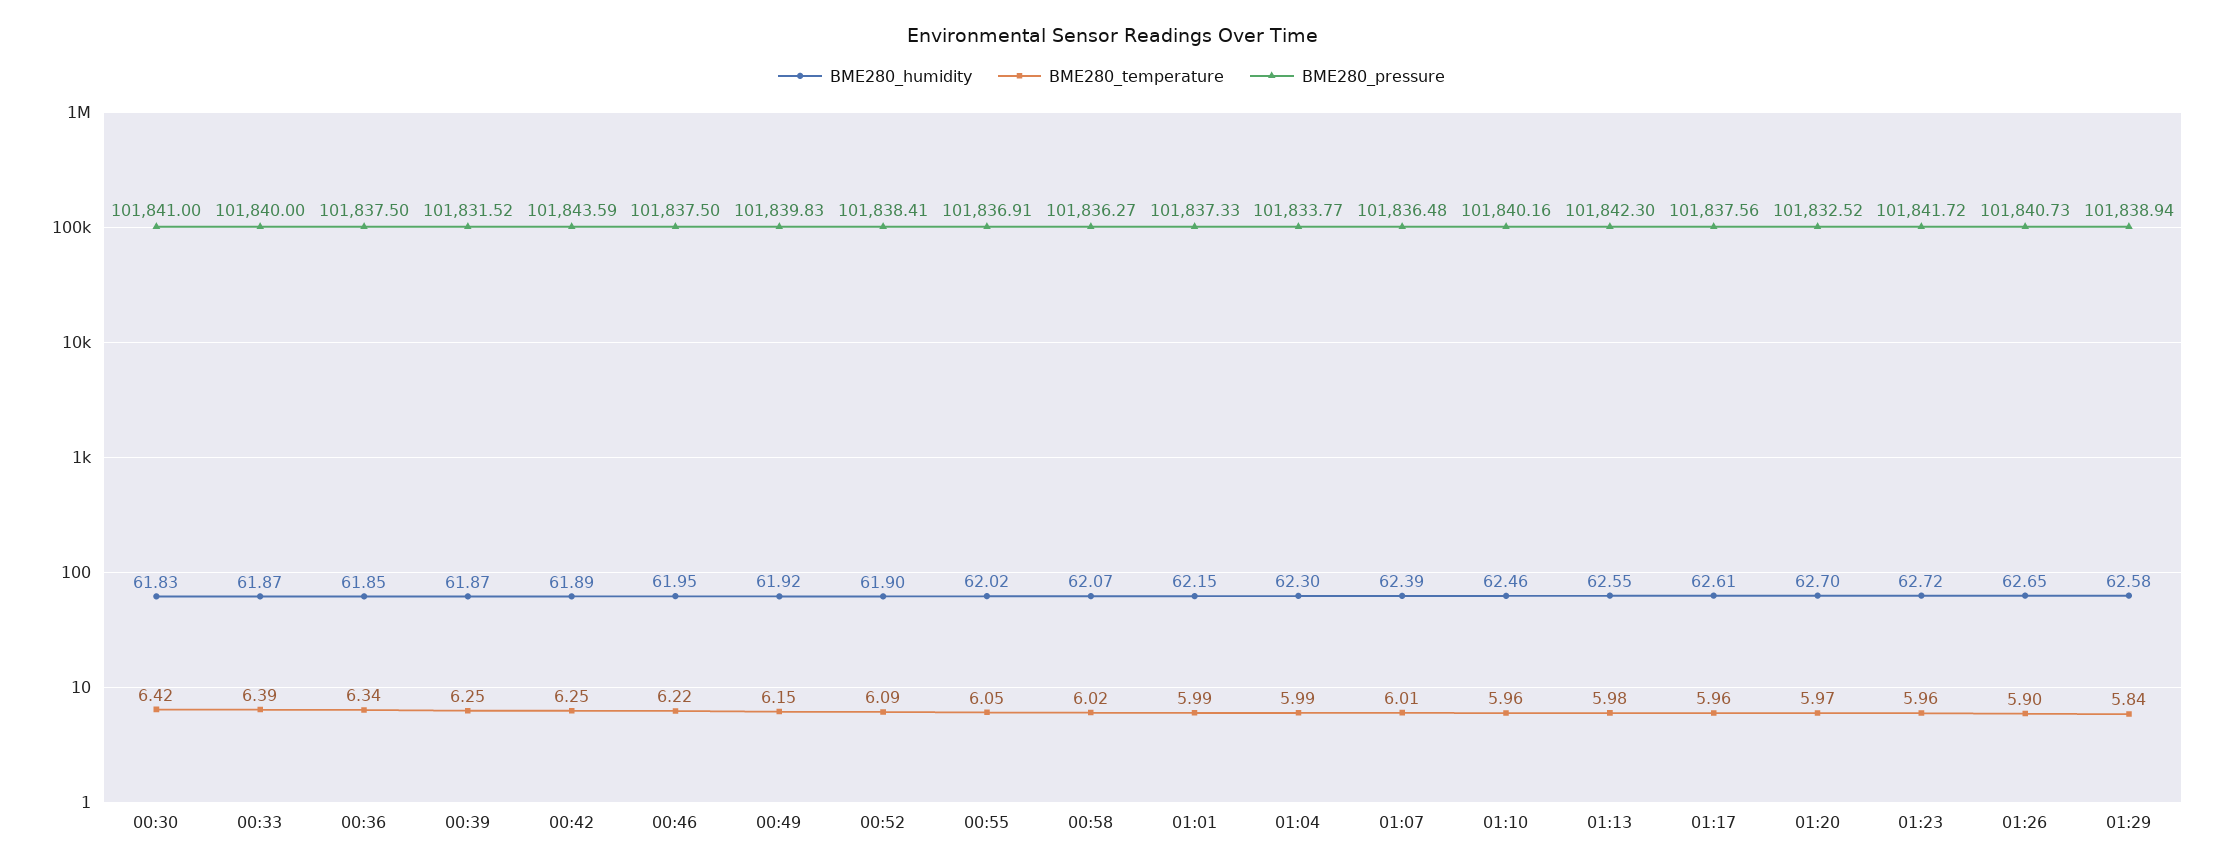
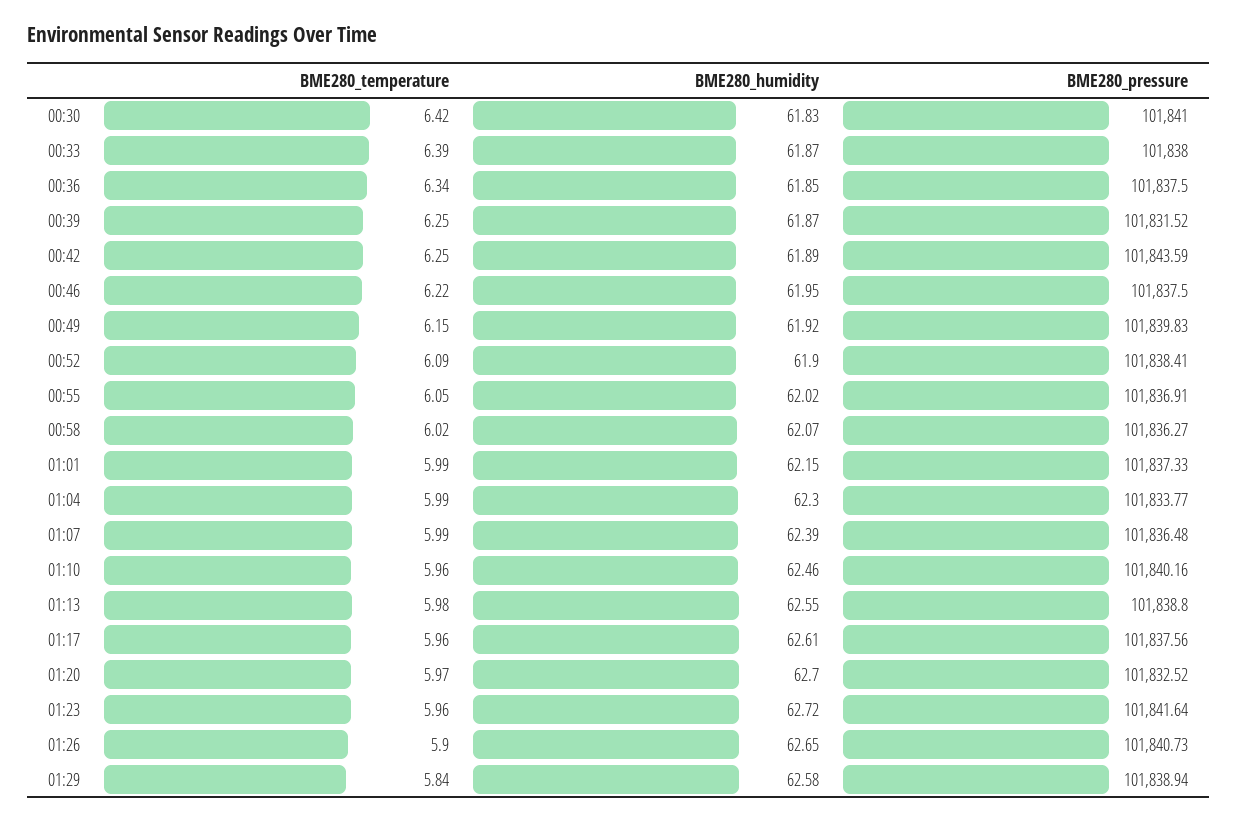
  {
    "BME280_humidity": {
      "00:30": 61.83,
      "00:33": 61.87,
      "00:36": 61.85,
      "00:39": 61.87,
      "00:42": 61.89,
      "00:46": 61.95,
      "00:49": 61.92,
      "00:52": 61.9,
      "00:55": 62.02,
      "00:58": 62.07,
      "01:01": 62.15,
      "01:04": 62.3,
      "01:07": 62.39,
      "01:10": 62.46,
      "01:13": 62.55,
      "01:17": 62.61,
      "01:20": 62.7,
      "01:23": 62.72,
      "01:26": 62.65,
      "01:29": 62.58
    },
    "BME280_temperature": {
      "00:30": 6.42,
      "00:33": 6.39,
      "00:36": 6.34,
      "00:39": 6.25,
      "00:42": 6.25,
      "00:46": 6.22,
      "00:49": 6.15,
      "00:52": 6.09,
      "00:55": 6.05,
      "00:58": 6.02,
      "01:01": 5.99,
      "01:04": 5.99,
-     "01:07": 6.01,
+     "01:07": 5.99,
      "01:10": 5.96,
      "01:13": 5.98,
      "01:17": 5.96,
      "01:20": 5.97,
      "01:23": 5.96,
      "01:26": 5.9,
      "01:29": 5.84
    },
    "BME280_pressure": {
      "00:30": 101841,
-     "00:33": 101840,
+     "00:33": 101838,
      "00:36": 101837.5,
      "00:39": 101831.52,
      "00:42": 101843.59,
      "00:46": 101837.5,
      "00:49": 101839.83,
      "00:52": 101838.41,
      "00:55": 101836.91,
      "00:58": 101836.27,
      "01:01": 101837.33,
      "01:04": 101833.77,
      "01:07": 101836.48,
      "01:10": 101840.16,
-     "01:13": 101842.3,
+     "01:13": 101838.8,
      "01:17": 101837.56,
      "01:20": 101832.52,
-     "01:23": 101841.72,
+     "01:23": 101841.64,
      "01:26": 101840.73,
      "01:29": 101838.94
    }
  }

